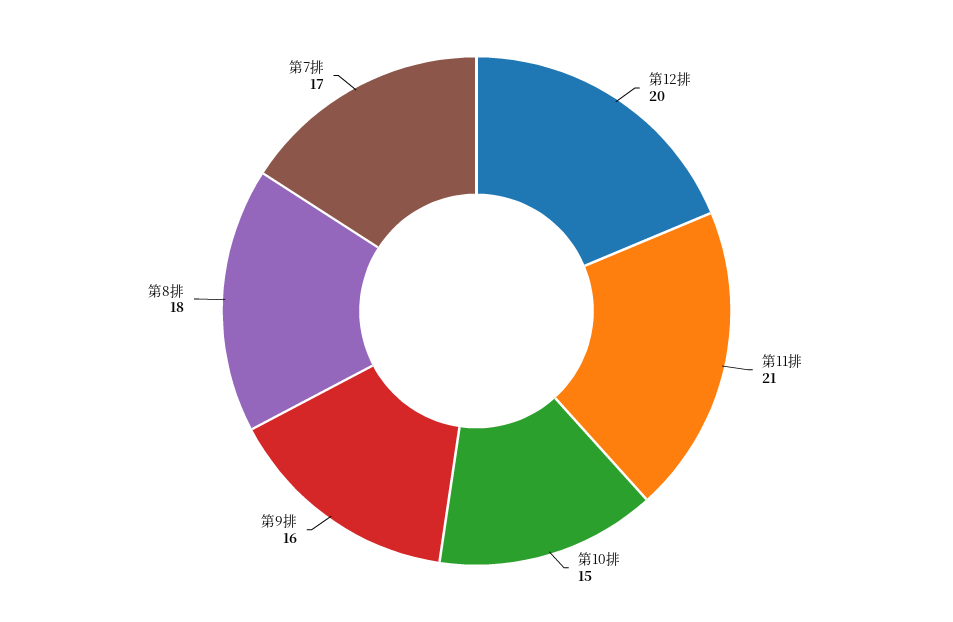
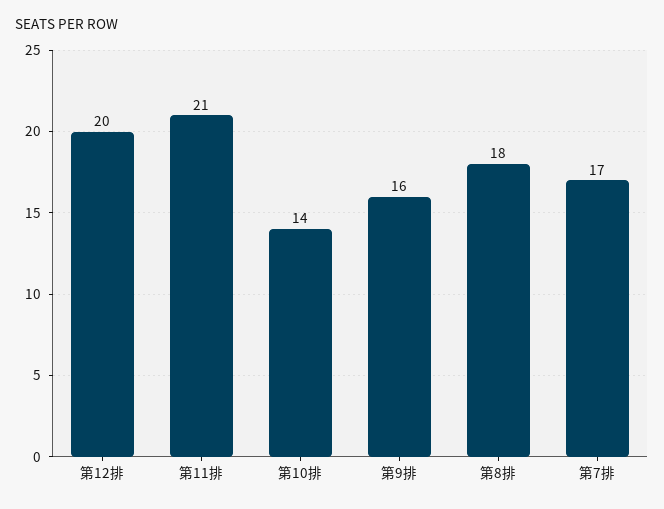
  {
    "第12排": 20,
    "第11排": 21,
-   "第10排": 15,
+   "第10排": 14,
    "第9排": 16,
    "第8排": 18,
    "第7排": 17
  }

